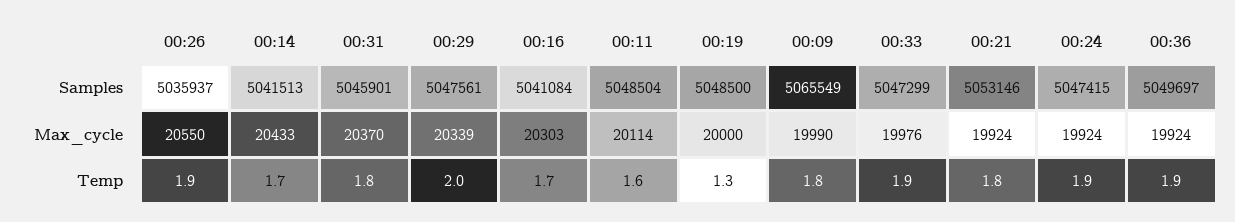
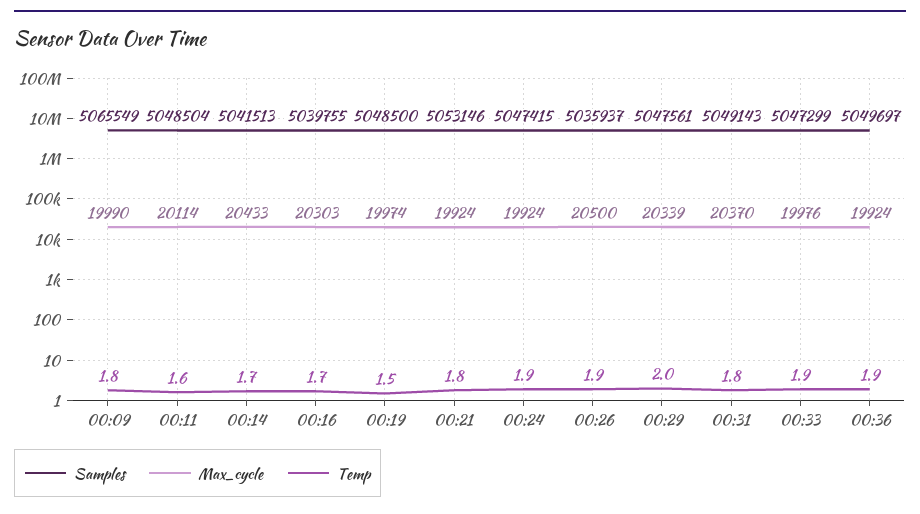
  {
    "Samples": {
      "00:26": 5035937,
      "00:14": 5041513,
-     "00:31": 5045901,
+     "00:31": 5049143,
      "00:29": 5047561,
-     "00:16": 5041084,
+     "00:16": 5039755,
      "00:11": 5048504,
      "00:19": 5048500,
      "00:09": 5065549,
      "00:33": 5047299,
      "00:21": 5053146,
      "00:24": 5047415,
      "00:36": 5049697
    },
    "Max_cycle": {
-     "00:26": 20550,
+     "00:26": 20500,
      "00:14": 20433,
      "00:31": 20370,
      "00:29": 20339,
      "00:16": 20303,
      "00:11": 20114,
-     "00:19": 20000,
+     "00:19": 19974,
      "00:09": 19990,
      "00:33": 19976,
      "00:21": 19924,
      "00:24": 19924,
      "00:36": 19924
    },
    "Temp": {
      "00:26": 1.9,
      "00:14": 1.7,
      "00:31": 1.8,
      "00:29": 2,
      "00:16": 1.7,
      "00:11": 1.6,
-     "00:19": 1.3,
+     "00:19": 1.5,
      "00:09": 1.8,
      "00:33": 1.9,
      "00:21": 1.8,
      "00:24": 1.9,
      "00:36": 1.9
    }
  }

